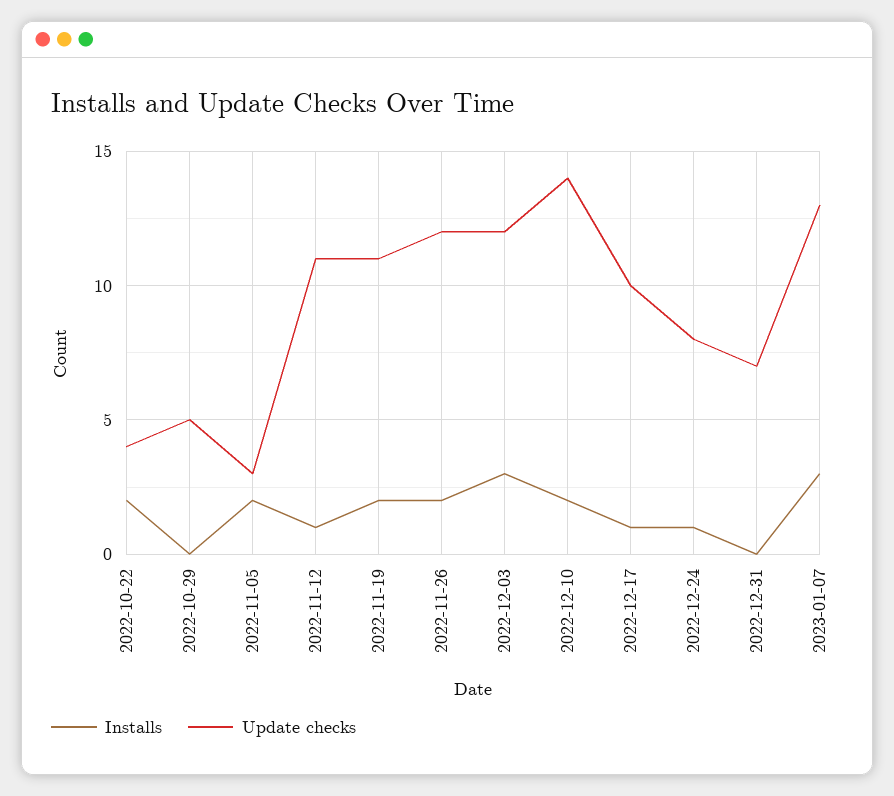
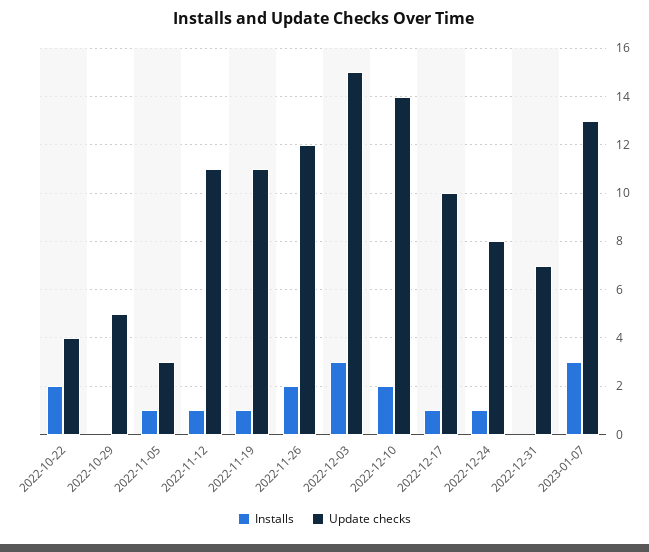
  {
    "Installs": {
      "2022-10-22": 2,
      "2022-10-29": 0,
-     "2022-11-05": 2,
+     "2022-11-05": 1,
      "2022-11-12": 1,
-     "2022-11-19": 2,
+     "2022-11-19": 1,
      "2022-11-26": 2,
      "2022-12-03": 3,
      "2022-12-10": 2,
      "2022-12-17": 1,
      "2022-12-24": 1,
      "2022-12-31": 0,
      "2023-01-07": 3
    },
    "Update checks": {
      "2022-10-22": 4,
      "2022-10-29": 5,
      "2022-11-05": 3,
      "2022-11-12": 11,
      "2022-11-19": 11,
      "2022-11-26": 12,
-     "2022-12-03": 12,
+     "2022-12-03": 15,
      "2022-12-10": 14,
      "2022-12-17": 10,
      "2022-12-24": 8,
      "2022-12-31": 7,
      "2023-01-07": 13
    }
  }

